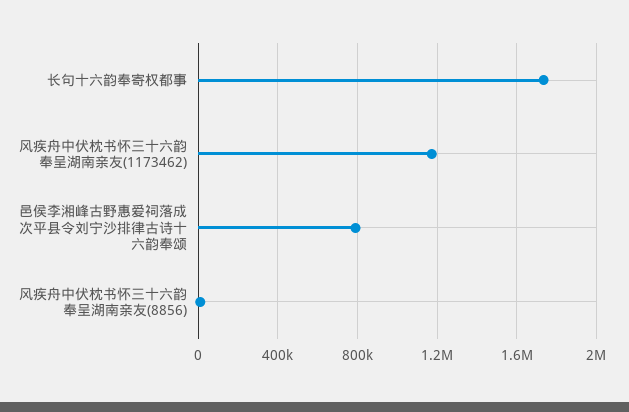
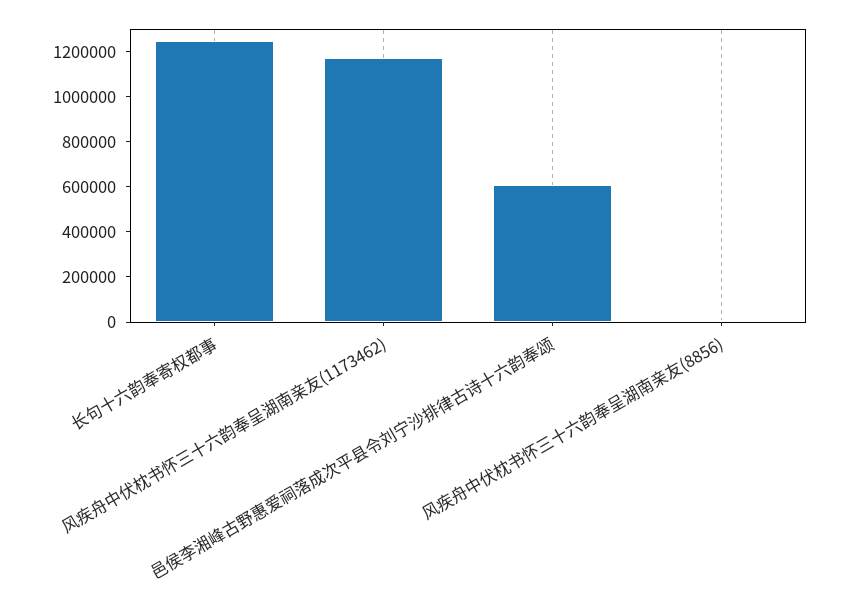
  {
-   "长句十六韵奉寄权都事": 1750000,
+   "长句十六韵奉寄权都事": 1250000,
    "风疾舟中伏枕书怀三十六韵奉呈湖南亲友(1173462)": 1150000,
-   "邑侯李湘峰古野惠爱祠落成次平县令刘宁沙排律古诗十六韵奉颂": 800000,
+   "邑侯李湘峰古野惠爱祠落成次平县令刘宁沙排律古诗十六韵奉颂": 600000,
    "风疾舟中伏枕书怀三十六韵奉呈湖南亲友(8856)": 0
  }

